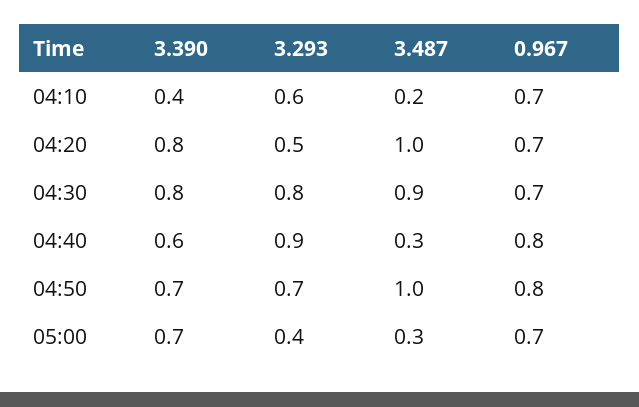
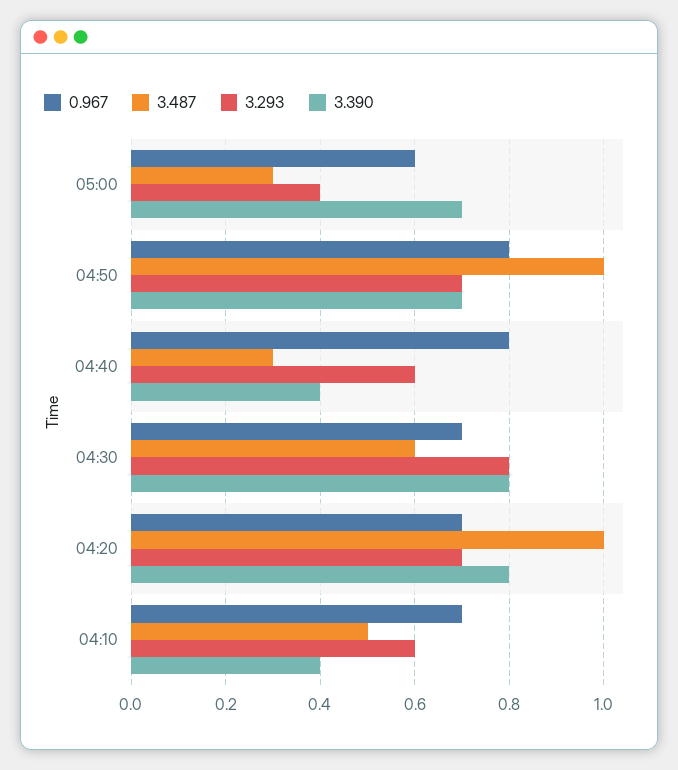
  {
    "3.390": {
      "04:10": 0.4,
      "04:20": 0.8,
      "04:30": 0.8,
-     "04:40": 0.6,
+     "04:40": 0.4,
      "04:50": 0.7,
      "05:00": 0.7
    },
    "3.293": {
      "04:10": 0.6,
-     "04:20": 0.5,
+     "04:20": 0.7,
      "04:30": 0.8,
-     "04:40": 0.9,
+     "04:40": 0.6,
      "04:50": 0.7,
      "05:00": 0.4
    },
    "3.487": {
-     "04:10": 0.2,
+     "04:10": 0.5,
      "04:20": 1,
-     "04:30": 0.9,
+     "04:30": 0.6,
      "04:40": 0.3,
      "04:50": 1,
      "05:00": 0.3
    },
    "0.967": {
      "04:10": 0.7,
      "04:20": 0.7,
      "04:30": 0.7,
      "04:40": 0.8,
      "04:50": 0.8,
-     "05:00": 0.7
+     "05:00": 0.6
    }
  }

